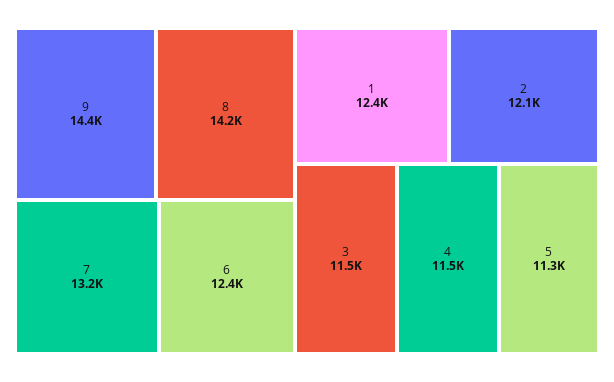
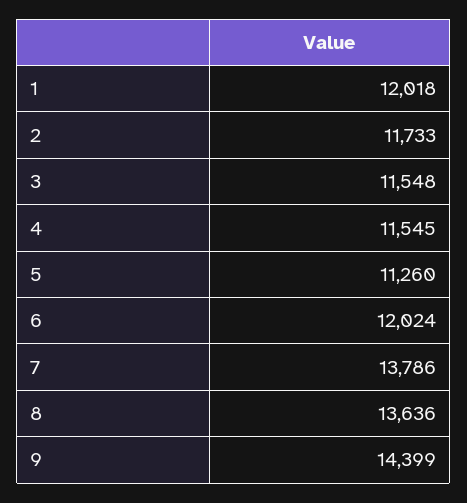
  {
    "9": 14399,
-   "8": 14200,
+   "8": 13636,
-   "7": 13200,
+   "7": 13786,
-   "6": 12400,
+   "6": 12024,
-   "1": 12400,
+   "1": 12018,
-   "2": 12100,
+   "2": 11733,
    "3": 11548,
    "4": 11545,
    "5": 11260
  }

